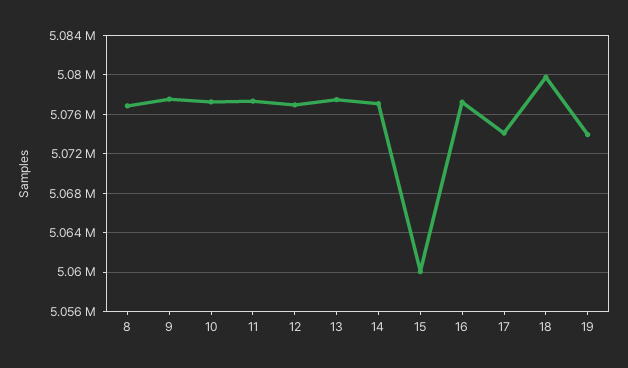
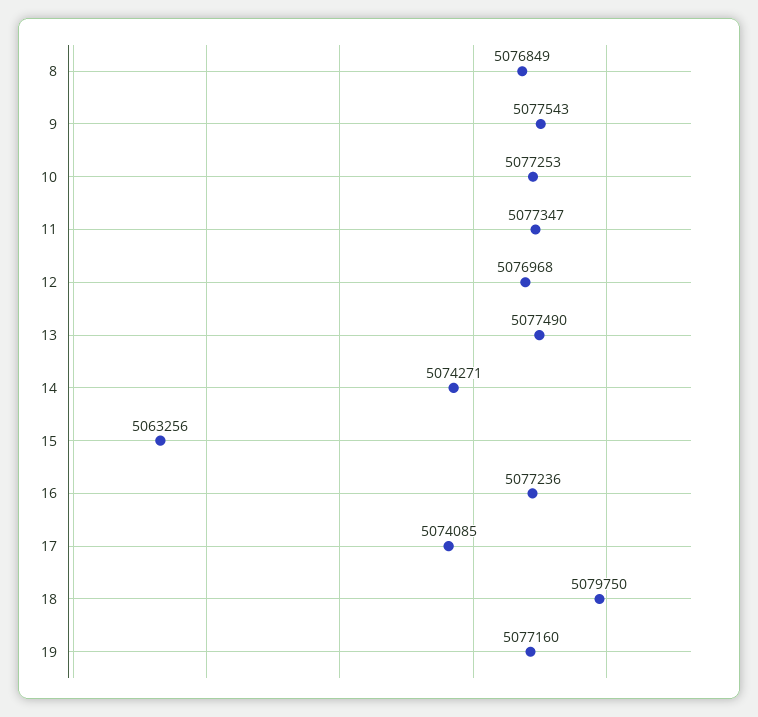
  {
    "8": 5076849,
    "9": 5077543,
    "10": 5077253,
    "11": 5077347,
    "12": 5076968,
    "13": 5077490,
-   "14": 5077000,
+   "14": 5074271,
-   "15": 5060000,
+   "15": 5063256,
    "16": 5077236,
    "17": 5074085,
    "18": 5079750,
-   "19": 5074000
+   "19": 5077160
  }

